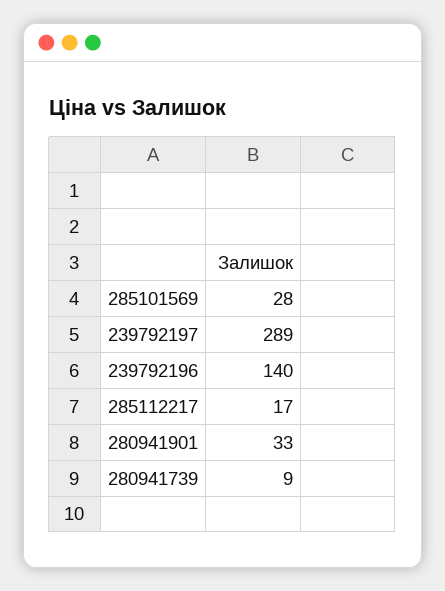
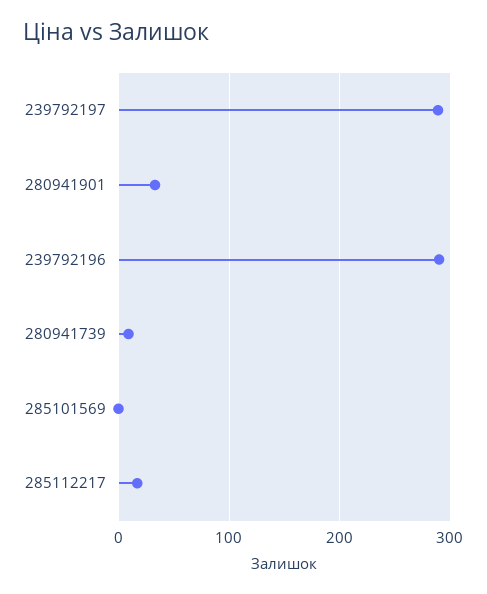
  {
-   "285101569": 28,
+   "285101569": 0,
    "239792197": 289,
-   "239792196": 140,
+   "239792196": 290,
    "285112217": 17,
    "280941901": 33,
    "280941739": 9
  }

